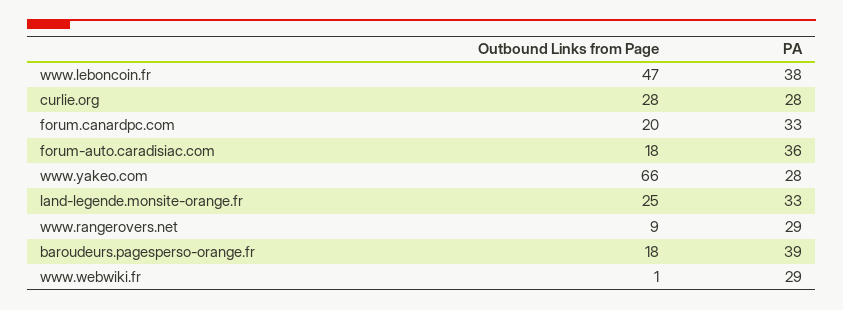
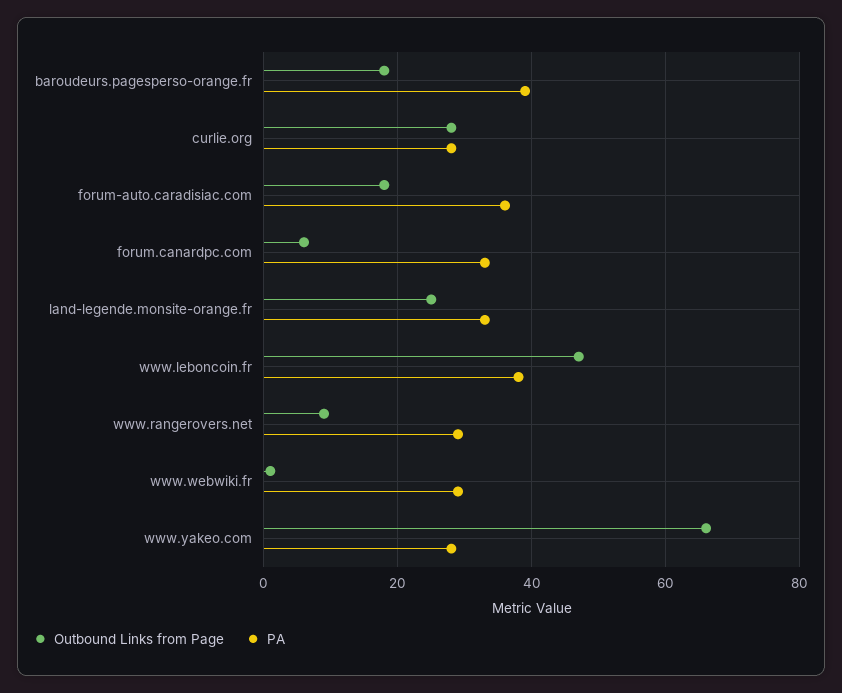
  {
    "Outbound Links from Page": {
      "www.leboncoin.fr": 47,
      "curlie.org": 28,
-     "forum.canardpc.com": 20,
+     "forum.canardpc.com": 5,
      "forum-auto.caradisiac.com": 18,
      "www.yakeo.com": 66,
      "land-legende.monsite-orange.fr": 25,
      "www.rangerovers.net": 9,
      "baroudeurs.pagesperso-orange.fr": 18,
      "www.webwiki.fr": 1
    },
    "PA": {
      "www.leboncoin.fr": 38,
      "curlie.org": 28,
      "forum.canardpc.com": 33,
      "forum-auto.caradisiac.com": 36,
      "www.yakeo.com": 28,
      "land-legende.monsite-orange.fr": 33,
      "www.rangerovers.net": 29,
      "baroudeurs.pagesperso-orange.fr": 39,
      "www.webwiki.fr": 29
    }
  }

